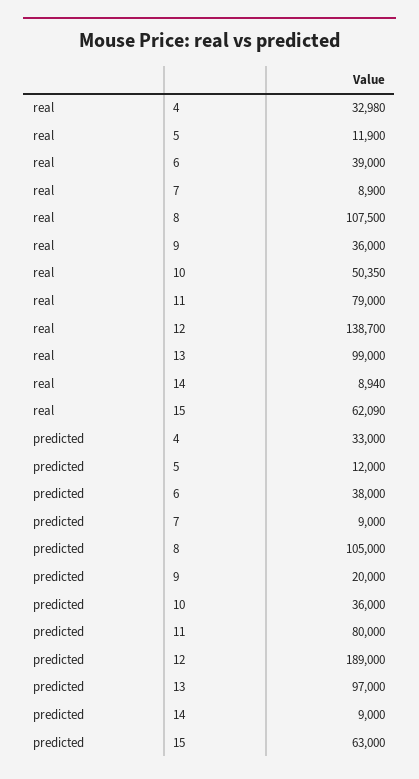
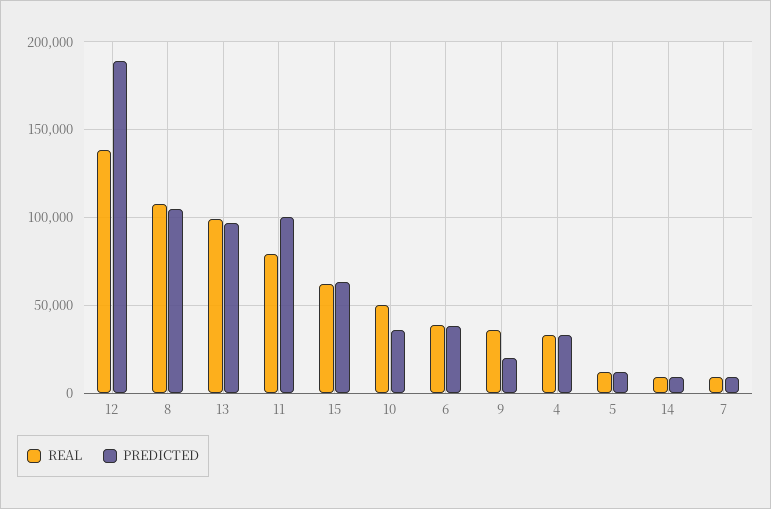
  {
    "real": {
      "4": 32980,
      "5": 11900,
      "6": 39000,
      "7": 8900,
      "8": 107500,
      "9": 36000,
      "10": 50350,
      "11": 79000,
      "12": 138700,
      "13": 99000,
      "14": 8940,
      "15": 62090
    },
    "predicted": {
      "4": 33000,
      "5": 12000,
      "6": 38000,
      "7": 9000,
      "8": 105000,
      "9": 20000,
      "10": 36000,
-     "11": 80000,
+     "11": 100000,
      "12": 189000,
      "13": 97000,
      "14": 9000,
      "15": 63000
    }
  }

